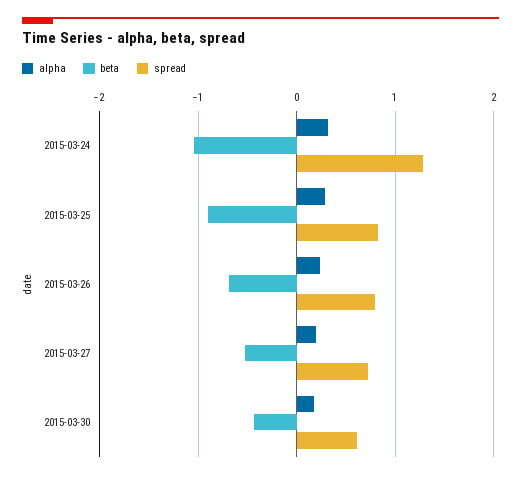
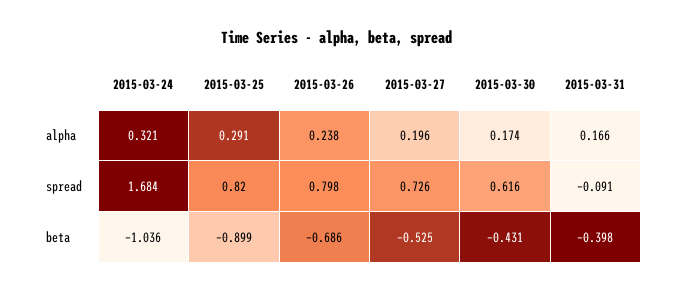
  {
    "alpha": {
      "2015-03-24": 0.321,
      "2015-03-25": 0.291,
      "2015-03-26": 0.238,
      "2015-03-27": 0.196,
-     "2015-03-30": 0.174
+     "2015-03-30": 0.174,
+     "2015-03-31": 0.166
    },
    "beta": {
      "2015-03-24": -1.036,
      "2015-03-25": -0.899,
      "2015-03-26": -0.686,
      "2015-03-27": -0.525,
-     "2015-03-30": -0.431
+     "2015-03-30": -0.431,
+     "2015-03-31": -0.398
    },
    "spread": {
-     "2015-03-24": 1.3,
+     "2015-03-24": 1.684,
      "2015-03-25": 0.82,
      "2015-03-26": 0.798,
      "2015-03-27": 0.726,
-     "2015-03-30": 0.616
+     "2015-03-30": 0.616,
+     "2015-03-31": -0.091
    }
  }

